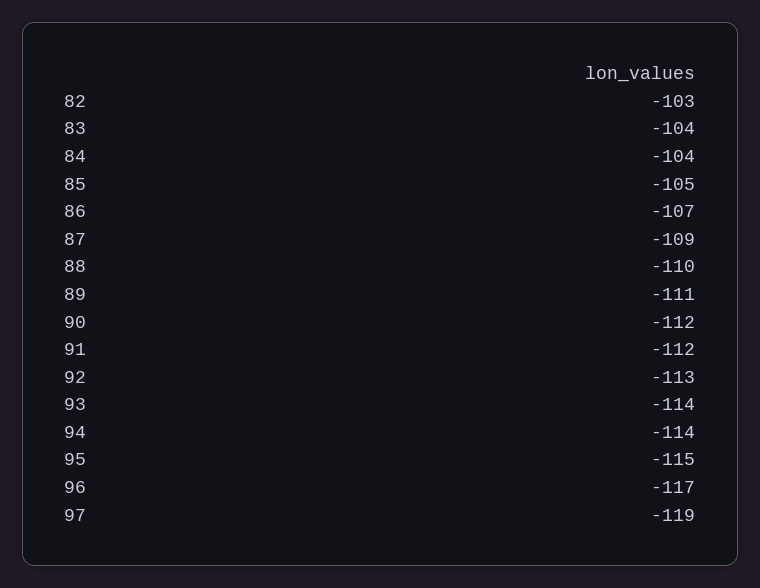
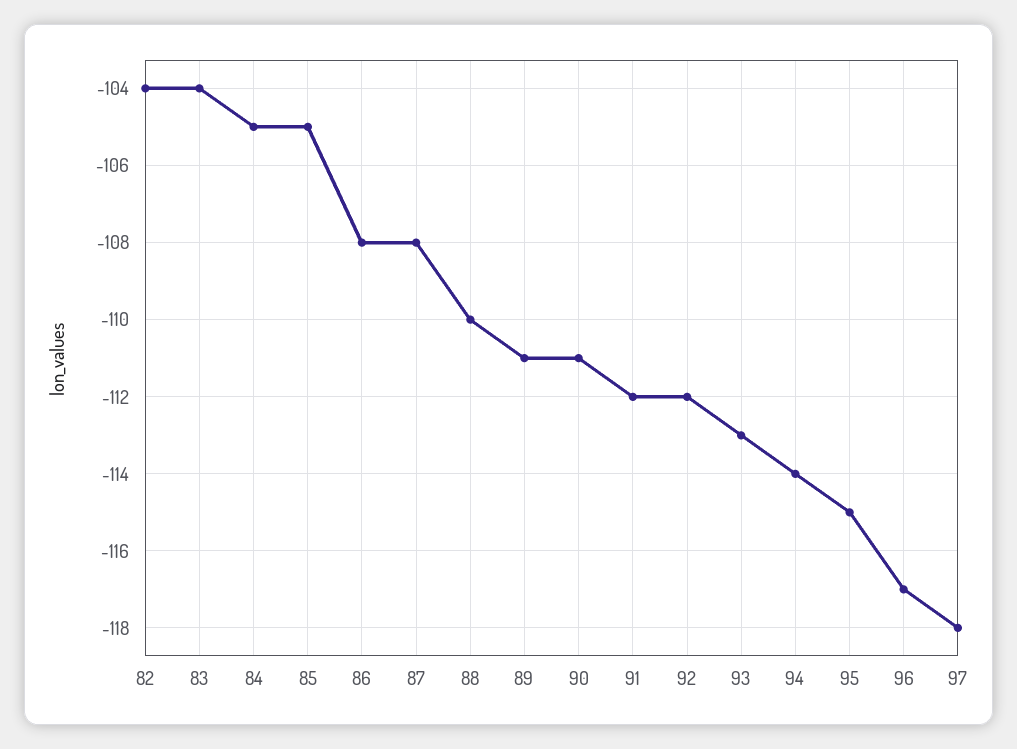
  {
-   "82": -103,
+   "82": -104,
    "83": -104,
-   "84": -104,
+   "84": -105,
    "85": -105,
-   "86": -107,
+   "86": -108,
-   "87": -109,
+   "87": -108,
    "88": -110,
    "89": -111,
-   "90": -112,
+   "90": -111,
    "91": -112,
-   "92": -113,
+   "92": -112,
-   "93": -114,
+   "93": -113,
    "94": -114,
    "95": -115,
    "96": -117,
-   "97": -119
+   "97": -118
  }

